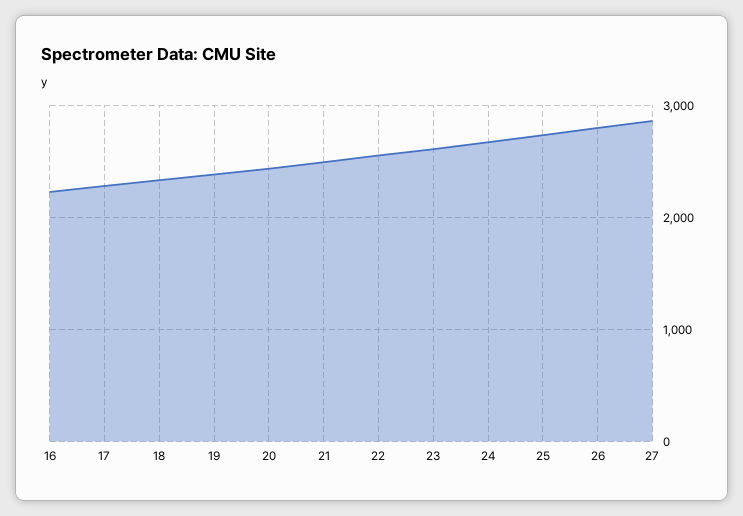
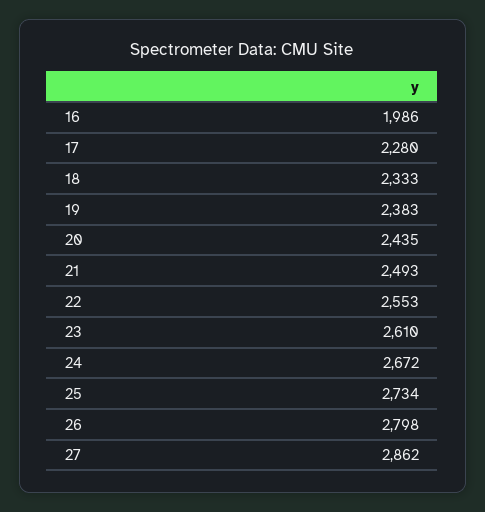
  {
-   "16": 2200,
+   "16": 1986,
    "17": 2280,
    "18": 2333,
    "19": 2383,
    "20": 2435,
    "21": 2493,
    "22": 2553,
    "23": 2610,
    "24": 2672,
    "25": 2734,
    "26": 2798,
    "27": 2862
  }

